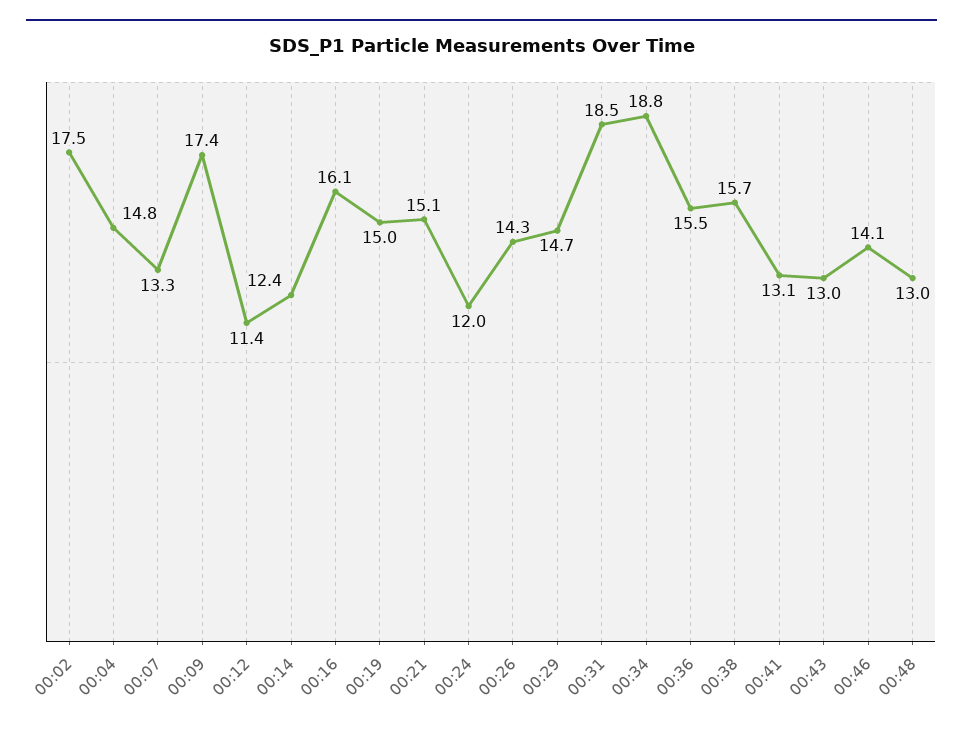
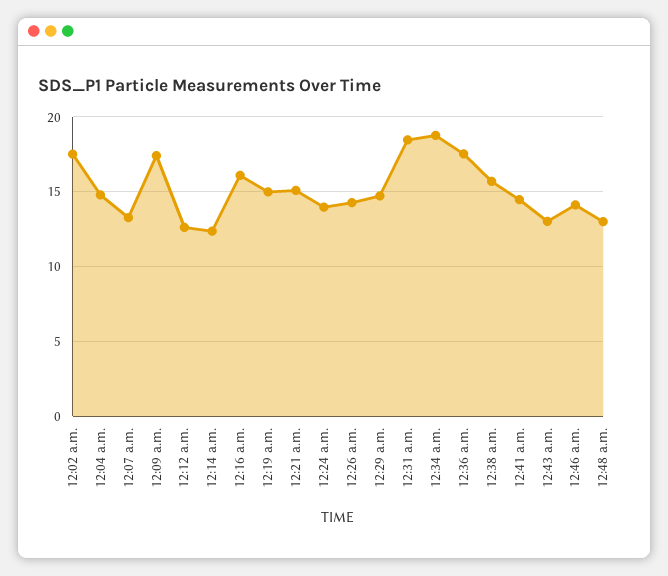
  {
    "00:02": 17.5,
    "00:04": 14.8,
    "00:07": 13.3,
    "00:09": 17.4,
-   "00:12": 11.4,
+   "00:12": 12.5,
    "00:14": 12.4,
    "00:16": 16.1,
    "00:19": 15,
    "00:21": 15.1,
-   "00:24": 12,
+   "00:24": 14,
    "00:26": 14.3,
    "00:29": 14.7,
    "00:31": 18.5,
    "00:34": 18.8,
-   "00:36": 15.5,
+   "00:36": 17.5,
    "00:38": 15.7,
-   "00:41": 13.1,
+   "00:41": 14.5,
    "00:43": 13,
    "00:46": 14.1,
    "00:48": 13
  }

